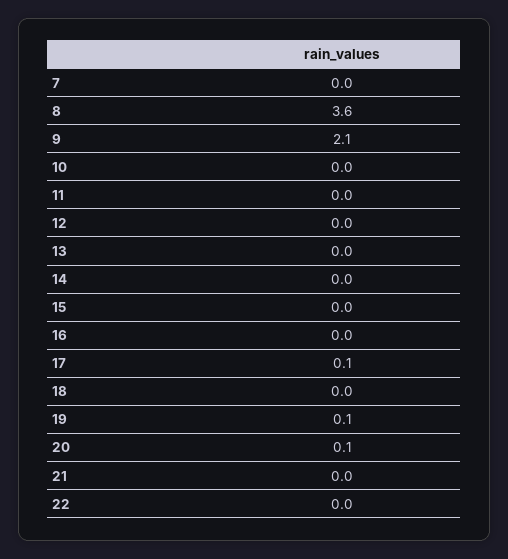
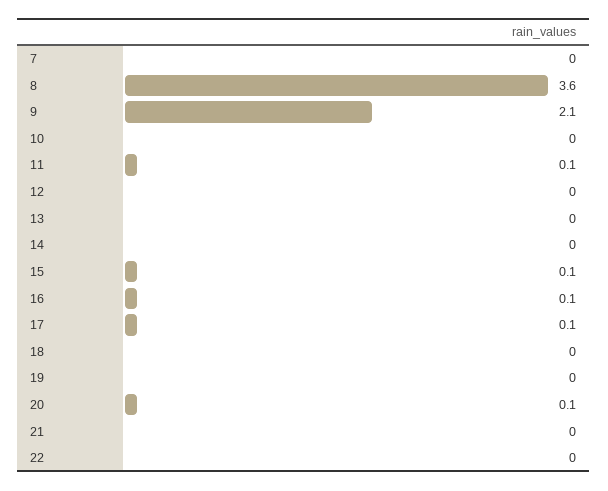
  {
    "7": 0,
    "8": 3.6,
    "9": 2.1,
    "10": 0,
-   "11": 0,
+   "11": 0.1,
    "12": 0,
    "13": 0,
    "14": 0,
-   "15": 0,
+   "15": 0.1,
-   "16": 0,
+   "16": 0.1,
    "17": 0.1,
    "18": 0,
-   "19": 0.1,
+   "19": 0,
    "20": 0.1,
    "21": 0,
    "22": 0
  }

